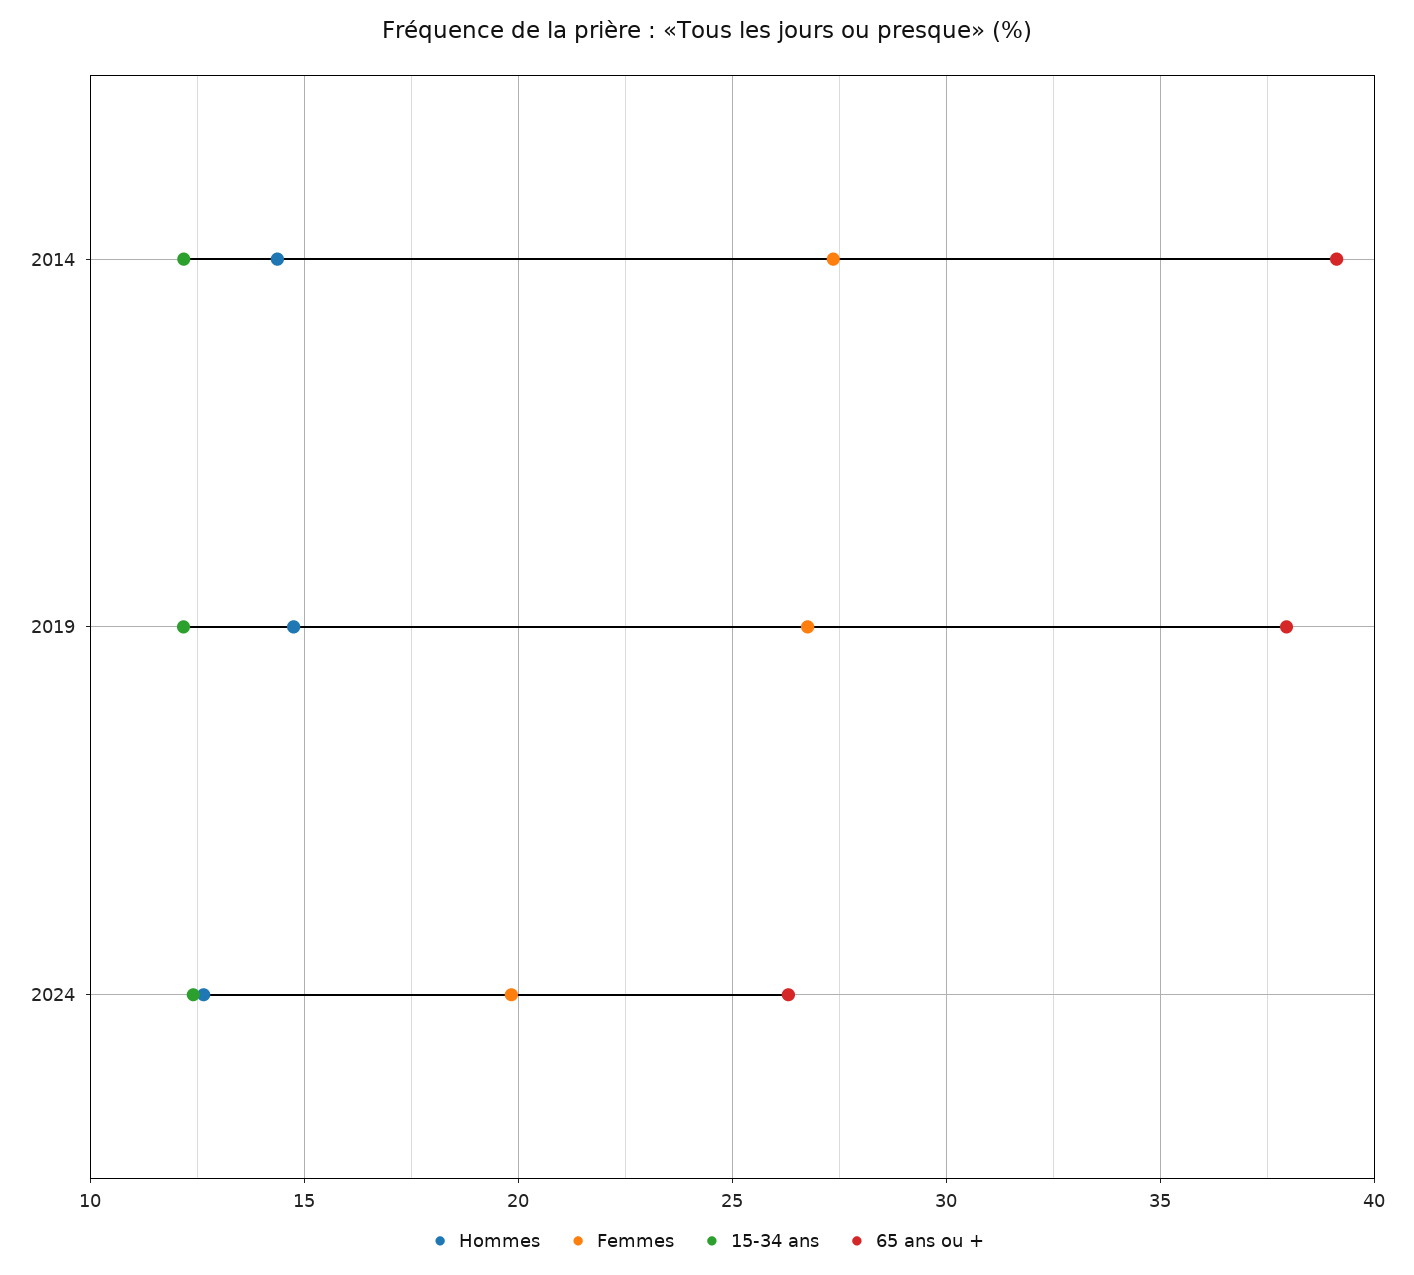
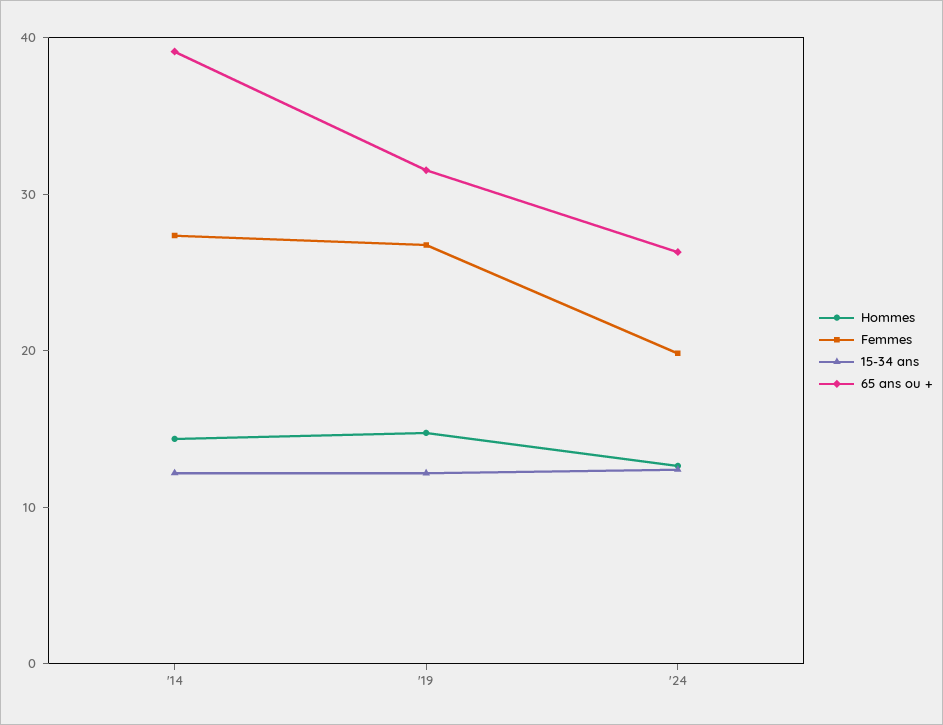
  {
    "Hommes": {
      "2014": 14.5,
      "2019": 15,
      "2024": 12.5
    },
    "Femmes": {
      "2014": 27.5,
      "2019": 27,
      "2024": 20
    },
    "15-34 ans": {
      "2014": 12,
      "2019": 12,
      "2024": 12.5
    },
    "65 ans ou +": {
      "2014": 39,
-     "2019": 38,
+     "2019": 32,
      "2024": 26.5
    }
  }

